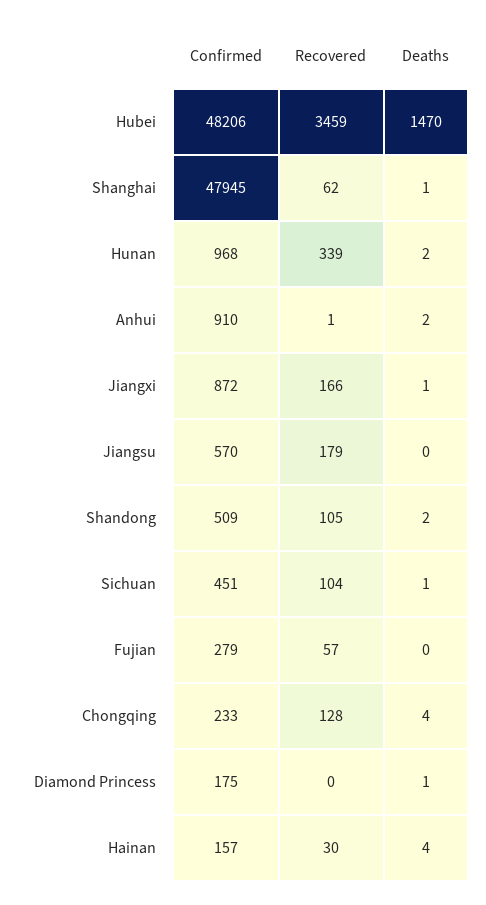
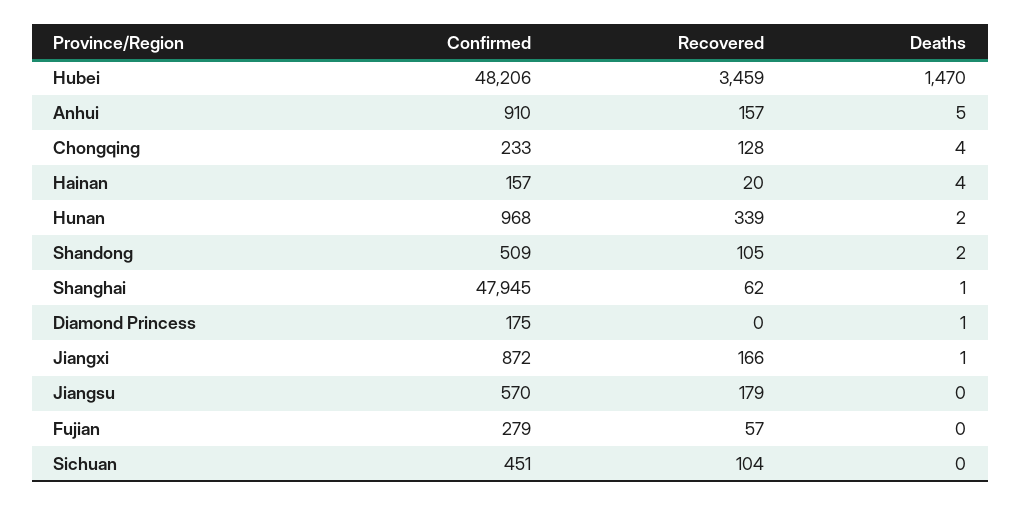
  {
    "Confirmed": {
      "Hubei": 48206,
      "Shanghai": 47945,
      "Hunan": 968,
      "Anhui": 910,
      "Jiangxi": 872,
      "Jiangsu": 570,
      "Shandong": 509,
      "Sichuan": 451,
      "Fujian": 279,
      "Chongqing": 233,
      "Diamond Princess": 175,
      "Hainan": 157
    },
    "Recovered": {
      "Hubei": 3459,
      "Shanghai": 62,
      "Hunan": 339,
-     "Anhui": 1,
+     "Anhui": 157,
      "Jiangxi": 166,
      "Jiangsu": 179,
      "Shandong": 105,
      "Sichuan": 104,
      "Fujian": 57,
      "Chongqing": 128,
      "Diamond Princess": 0,
-     "Hainan": 30
+     "Hainan": 20
    },
    "Deaths": {
      "Hubei": 1470,
      "Shanghai": 1,
      "Hunan": 2,
-     "Anhui": 2,
+     "Anhui": 5,
      "Jiangxi": 1,
      "Jiangsu": 0,
      "Shandong": 2,
-     "Sichuan": 1,
+     "Sichuan": 0,
      "Fujian": 0,
      "Chongqing": 4,
      "Diamond Princess": 1,
      "Hainan": 4
    }
  }

